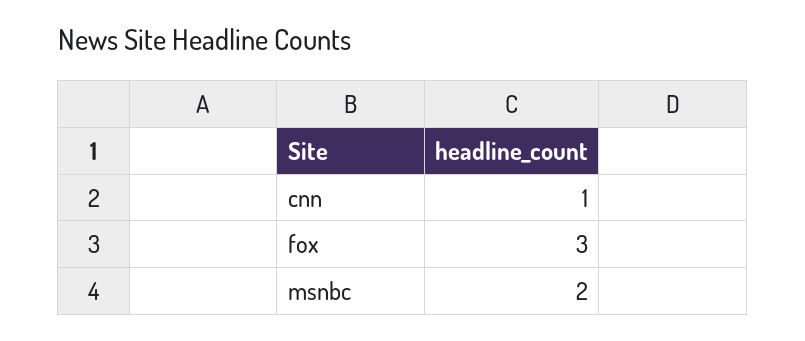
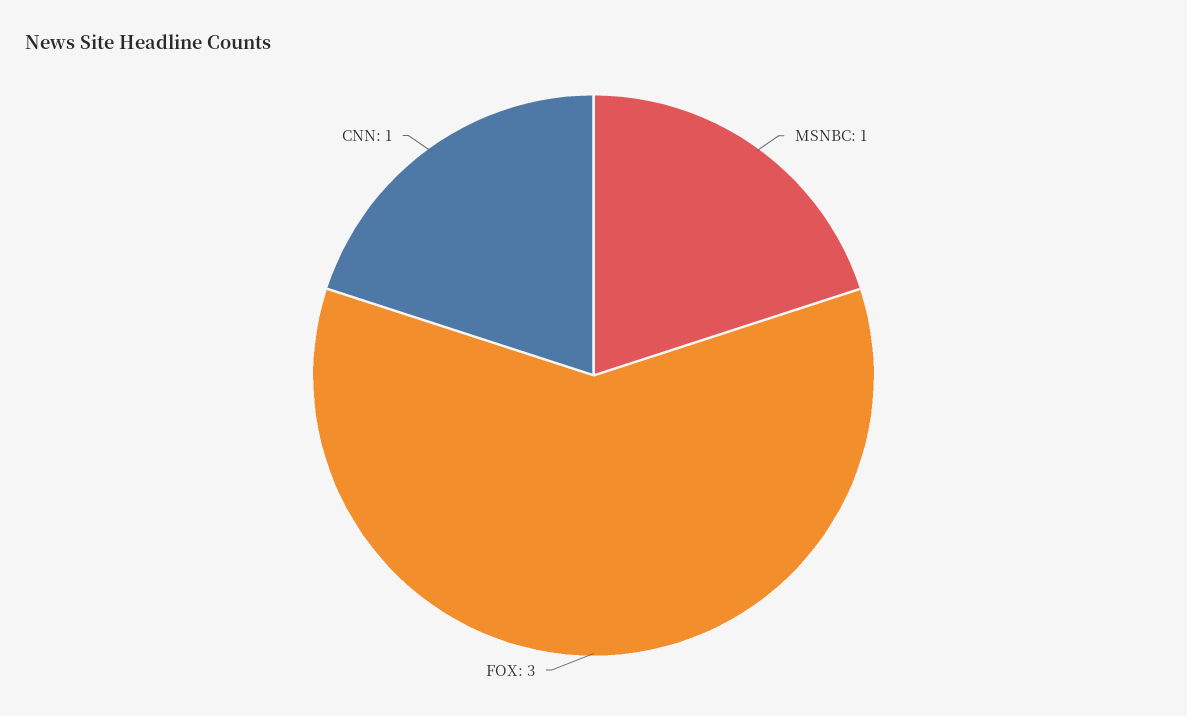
  {
    "cnn": 1,
    "fox": 3,
-   "msnbc": 2
+   "msnbc": 1
  }

